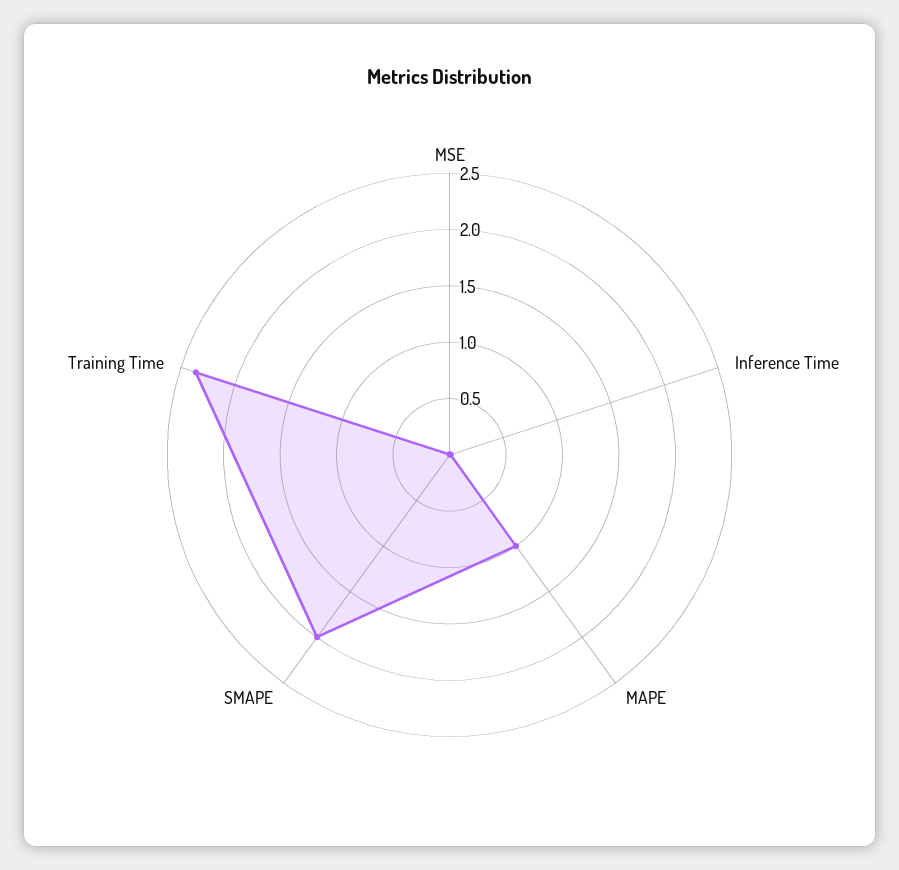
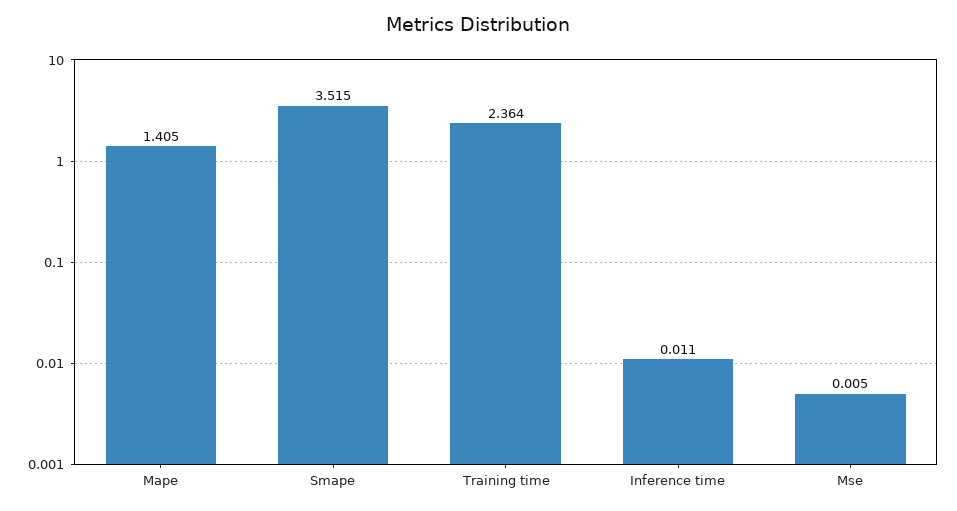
  {
    "MSE": 0.005,
    "Inference Time": 0.011,
-   "MAPE": 1,
+   "MAPE": 1.405,
-   "SMAPE": 2,
+   "SMAPE": 3.515,
    "Training Time": 2.364
  }

